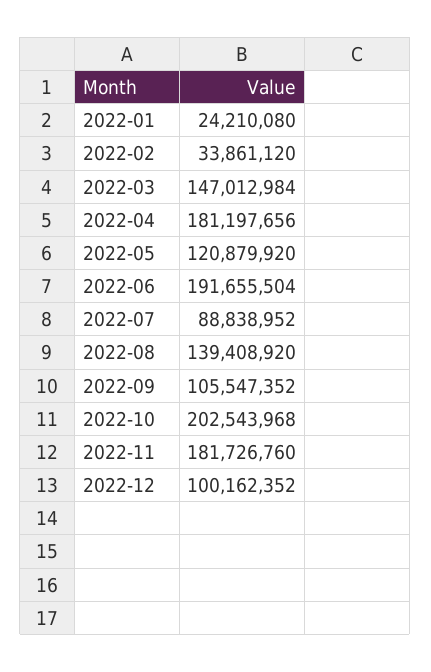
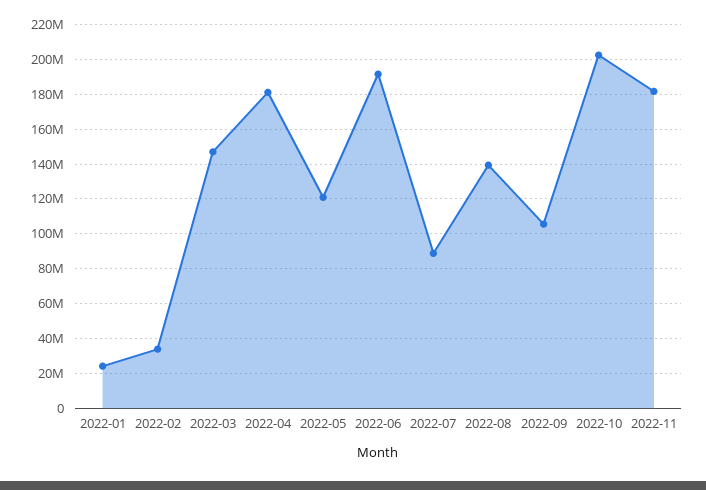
  {
    "2022-01": 24210080,
    "2022-02": 33861120,
    "2022-03": 147012984,
    "2022-04": 181197656,
    "2022-05": 120879920,
    "2022-06": 191655504,
    "2022-07": 88838952,
    "2022-08": 139408920,
    "2022-09": 105547352,
    "2022-10": 202543968,
-   "2022-11": 181726760,
+   "2022-11": 181726760
-   "2022-12": 100162352
  }

